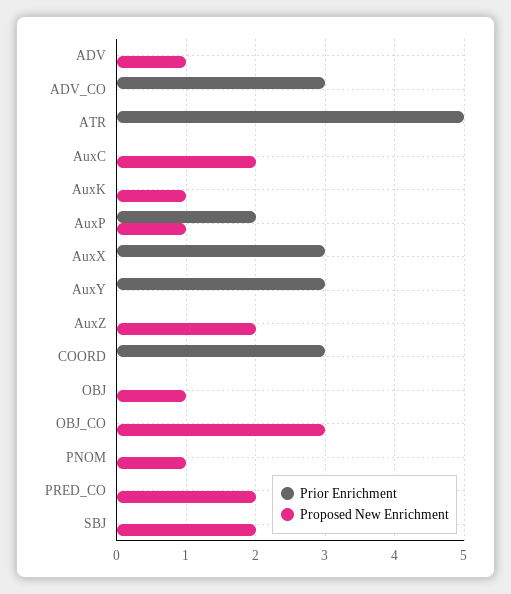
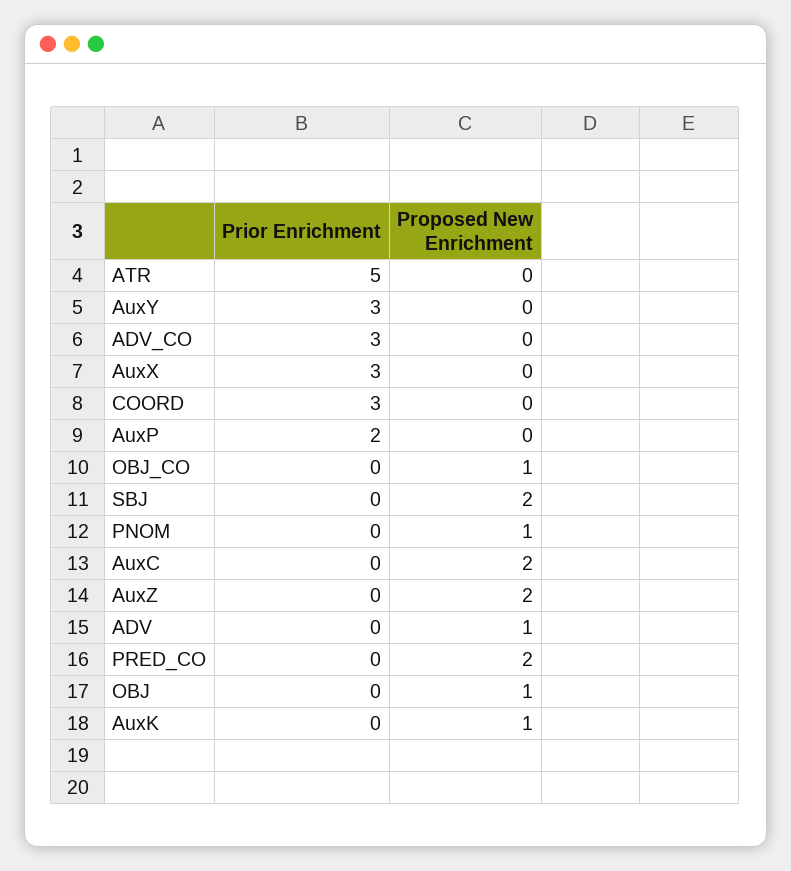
  {
    "Prior Enrichment": {
      "ADV": 0,
      "ADV_CO": 3,
      "ATR": 5,
      "AuxC": 0,
      "AuxK": 0,
      "AuxP": 2,
      "AuxX": 3,
      "AuxY": 3,
      "AuxZ": 0,
      "COORD": 3,
      "OBJ": 0,
      "OBJ_CO": 0,
      "PNOM": 0,
      "PRED_CO": 0,
      "SBJ": 0
    },
    "Proposed New Enrichment": {
      "ADV": 1,
      "ADV_CO": 0,
      "ATR": 0,
      "AuxC": 2,
      "AuxK": 1,
-     "AuxP": 1,
+     "AuxP": 0,
      "AuxX": 0,
      "AuxY": 0,
      "AuxZ": 2,
      "COORD": 0,
      "OBJ": 1,
-     "OBJ_CO": 3,
+     "OBJ_CO": 1,
      "PNOM": 1,
      "PRED_CO": 2,
      "SBJ": 2
    }
  }

